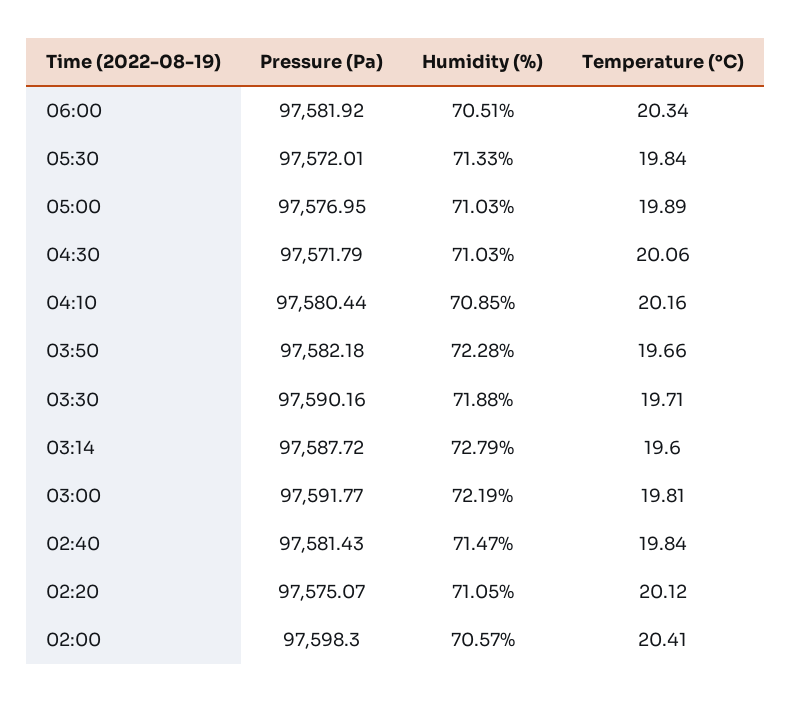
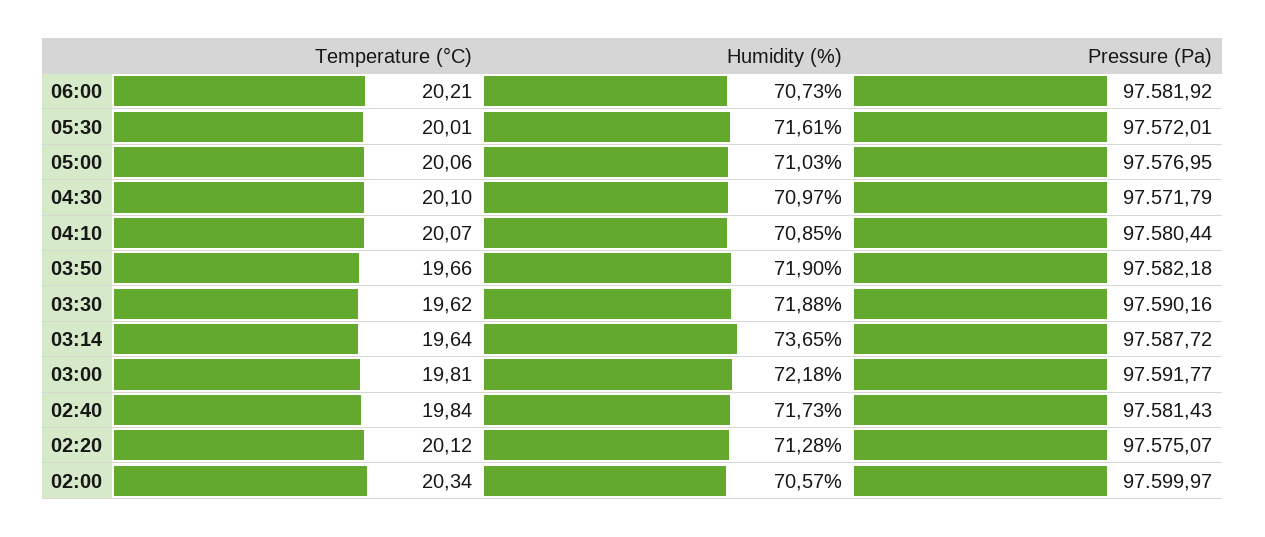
  {
    "Pressure (Pa)": {
      "06:00": 97581.92,
      "05:30": 97572.01,
      "05:00": 97576.95,
      "04:30": 97571.79,
      "04:10": 97580.44,
      "03:50": 97582.18,
      "03:30": 97590.16,
      "03:14": 97587.72,
      "03:00": 97591.77,
      "02:40": 97581.43,
      "02:20": 97575.07,
-     "02:00": 97598.3
+     "02:00": 97599.97
    },
    "Humidity (%)": {
-     "06:00": 70.51,
+     "06:00": 70.73,
-     "05:30": 71.33,
+     "05:30": 71.61,
      "05:00": 71.03,
-     "04:30": 71.03,
+     "04:30": 70.97,
      "04:10": 70.85,
-     "03:50": 72.28,
+     "03:50": 71.9,
      "03:30": 71.88,
-     "03:14": 72.79,
+     "03:14": 73.65,
-     "03:00": 72.19,
+     "03:00": 72.18,
-     "02:40": 71.47,
+     "02:40": 71.73,
-     "02:20": 71.05,
+     "02:20": 71.28,
      "02:00": 70.57
    },
    "Temperature (°C)": {
-     "06:00": 20.34,
+     "06:00": 20.21,
-     "05:30": 19.84,
+     "05:30": 20.01,
-     "05:00": 19.89,
+     "05:00": 20.06,
-     "04:30": 20.06,
+     "04:30": 20.1,
-     "04:10": 20.16,
+     "04:10": 20.07,
      "03:50": 19.66,
-     "03:30": 19.71,
+     "03:30": 19.62,
-     "03:14": 19.6,
+     "03:14": 19.64,
      "03:00": 19.81,
      "02:40": 19.84,
      "02:20": 20.12,
-     "02:00": 20.41
+     "02:00": 20.34
    }
  }

